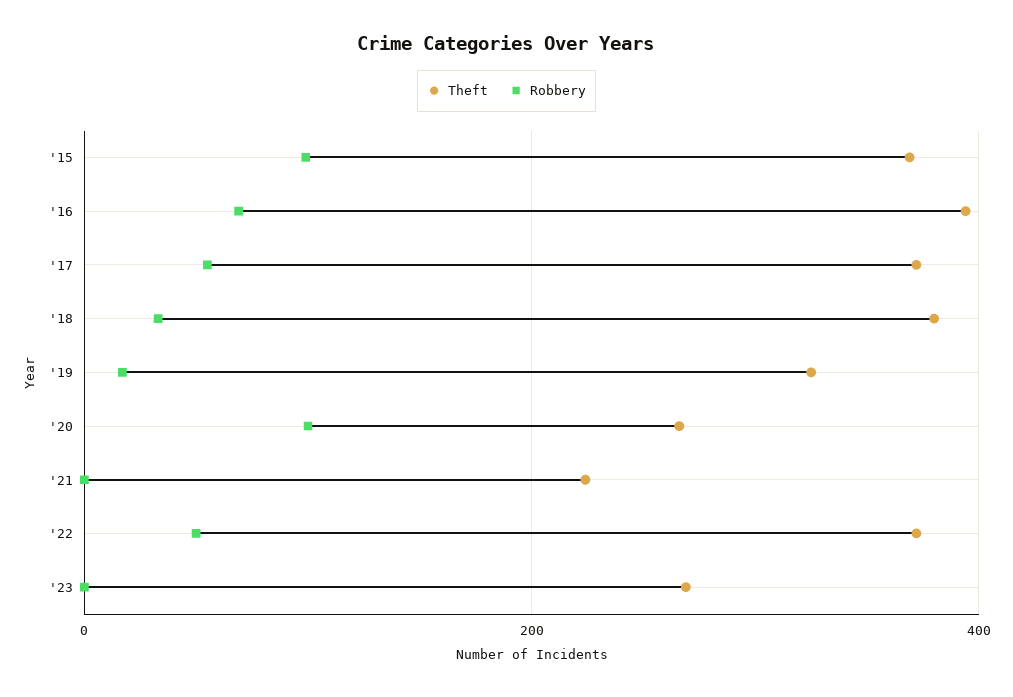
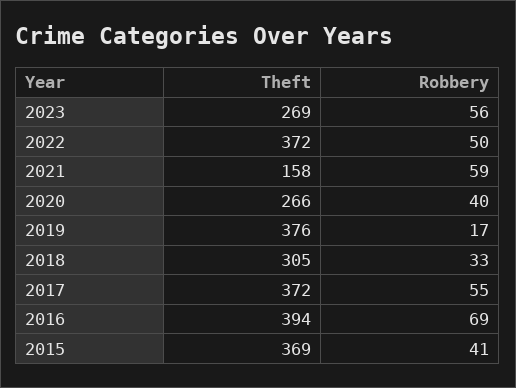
  {
    "Theft": {
      "'15": 369,
      "'16": 394,
      "'17": 372,
-     "'18": 380,
+     "'18": 305,
-     "'19": 320,
+     "'19": 376,
      "'20": 266,
-     "'21": 220,
+     "'21": 158,
      "'22": 372,
      "'23": 269
    },
    "Robbery": {
-     "'15": 100,
+     "'15": 41,
      "'16": 69,
      "'17": 55,
      "'18": 33,
      "'19": 17,
-     "'20": 100,
+     "'20": 40,
-     "'21": 0,
+     "'21": 59,
      "'22": 50,
-     "'23": 0
+     "'23": 56
    }
  }

